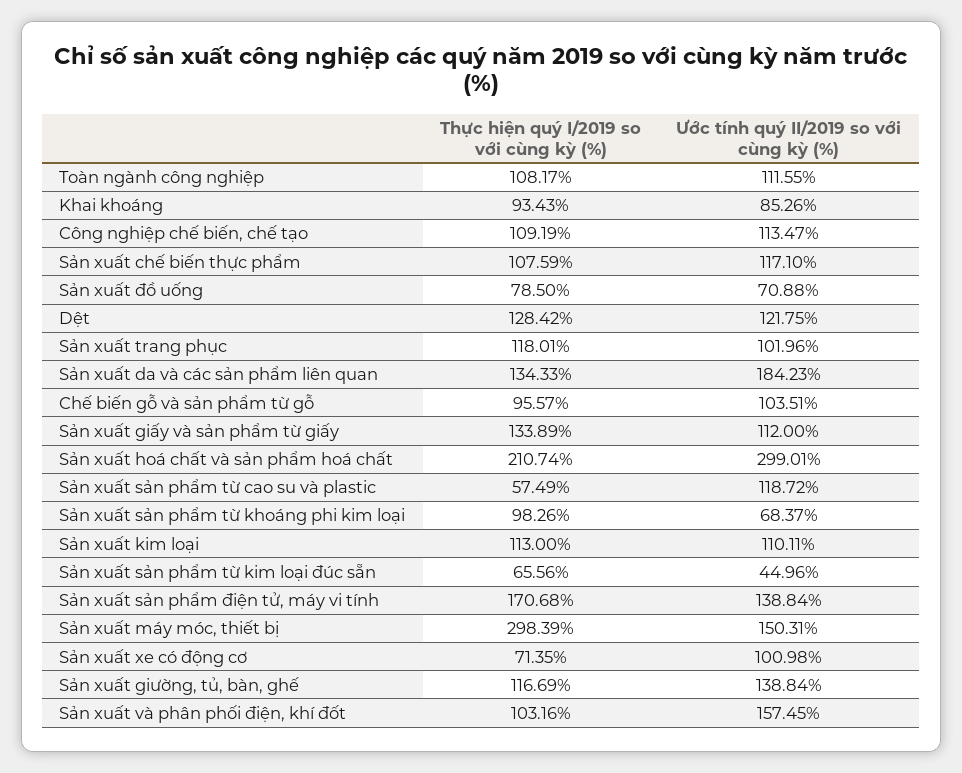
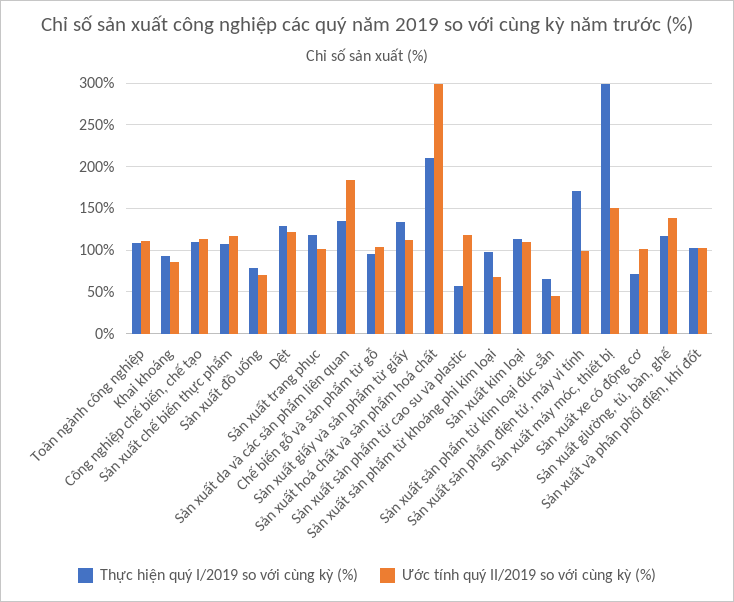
  {
    "Thực hiện quý I/2019 so với cùng kỳ (%)": {
      "Toàn ngành công nghiệp": 108.17,
      "Khai khoáng": 93.43,
      "Công nghiệp chế biến, chế tạo": 109.19,
      "Sản xuất chế biến thực phẩm": 107.59,
      "Sản xuất đồ uống": 78.5,
      "Dệt": 128.42,
      "Sản xuất trang phục": 118.01,
      "Sản xuất da và các sản phẩm liên quan": 134.33,
      "Chế biến gỗ và sản phẩm từ gỗ": 95.57,
      "Sản xuất giấy và sản phẩm từ giấy": 133.89,
      "Sản xuất hoá chất và sản phẩm hoá chất": 210.74,
      "Sản xuất sản phẩm từ cao su và plastic": 57.49,
      "Sản xuất sản phẩm từ khoáng phi kim loại": 98.26,
      "Sản xuất kim loại": 113,
      "Sản xuất sản phẩm từ kim loại đúc sẵn": 65.56,
      "Sản xuất sản phẩm điện tử, máy vi tính": 170.68,
      "Sản xuất máy móc, thiết bị": 298.39,
      "Sản xuất xe có động cơ": 71.35,
      "Sản xuất giường, tủ, bàn, ghế": 116.69,
      "Sản xuất và phân phối điện, khí đốt": 103.16
    },
    "Ước tính quý II/2019 so với cùng kỳ (%)": {
      "Toàn ngành công nghiệp": 111.55,
      "Khai khoáng": 85.26,
      "Công nghiệp chế biến, chế tạo": 113.47,
      "Sản xuất chế biến thực phẩm": 117.1,
      "Sản xuất đồ uống": 70.88,
      "Dệt": 121.75,
      "Sản xuất trang phục": 101.96,
      "Sản xuất da và các sản phẩm liên quan": 184.23,
      "Chế biến gỗ và sản phẩm từ gỗ": 103.51,
      "Sản xuất giấy và sản phẩm từ giấy": 112,
      "Sản xuất hoá chất và sản phẩm hoá chất": 299.01,
      "Sản xuất sản phẩm từ cao su và plastic": 118.72,
      "Sản xuất sản phẩm từ khoáng phi kim loại": 68.37,
      "Sản xuất kim loại": 110.11,
      "Sản xuất sản phẩm từ kim loại đúc sẵn": 44.96,
-     "Sản xuất sản phẩm điện tử, máy vi tính": 138.84,
+     "Sản xuất sản phẩm điện tử, máy vi tính": 100,
      "Sản xuất máy móc, thiết bị": 150.31,
      "Sản xuất xe có động cơ": 100.98,
      "Sản xuất giường, tủ, bàn, ghế": 138.84,
-     "Sản xuất và phân phối điện, khí đốt": 157.45
+     "Sản xuất và phân phối điện, khí đốt": 100
    }
  }

